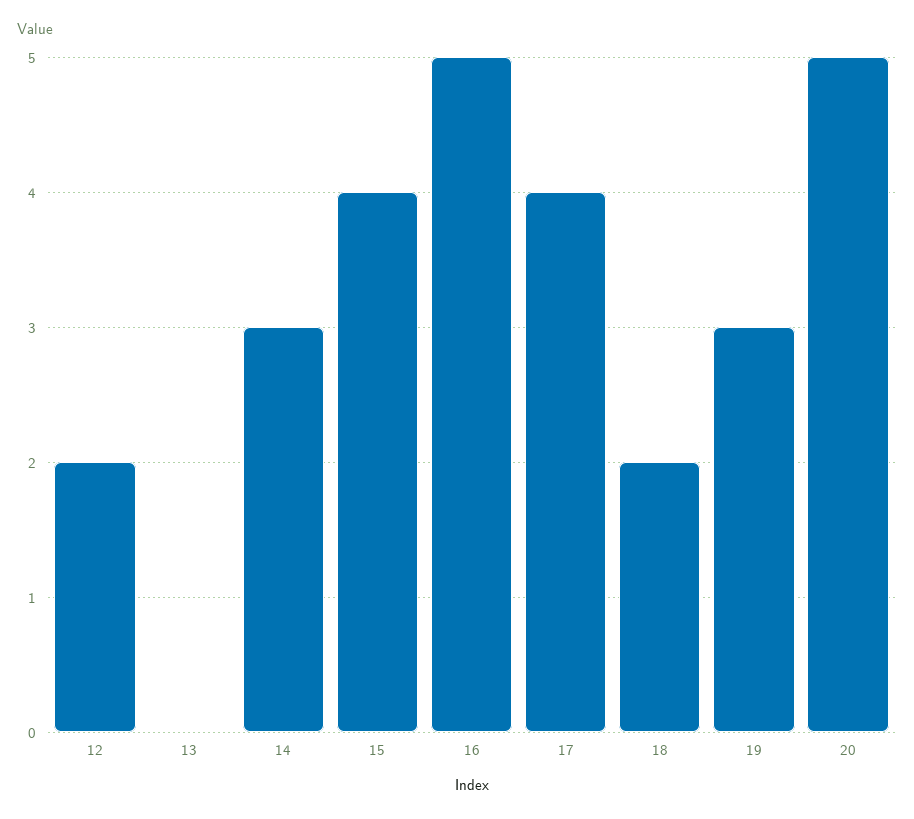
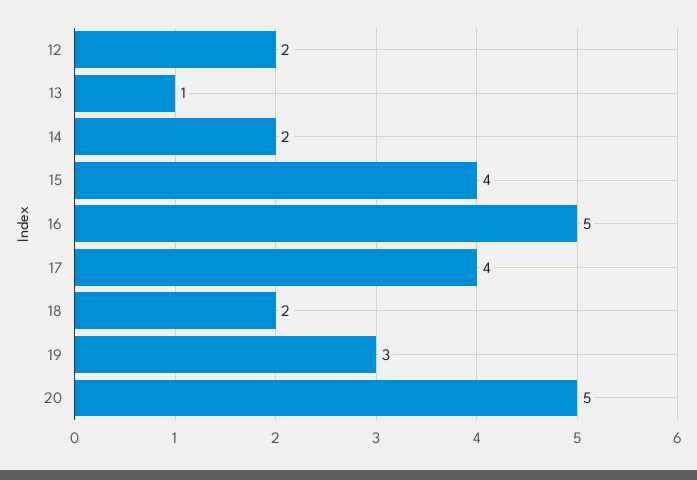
  {
    "12": 2,
-   "13": 0,
+   "13": 1,
-   "14": 3,
+   "14": 2,
    "15": 4,
    "16": 5,
    "17": 4,
    "18": 2,
    "19": 3,
    "20": 5
  }

